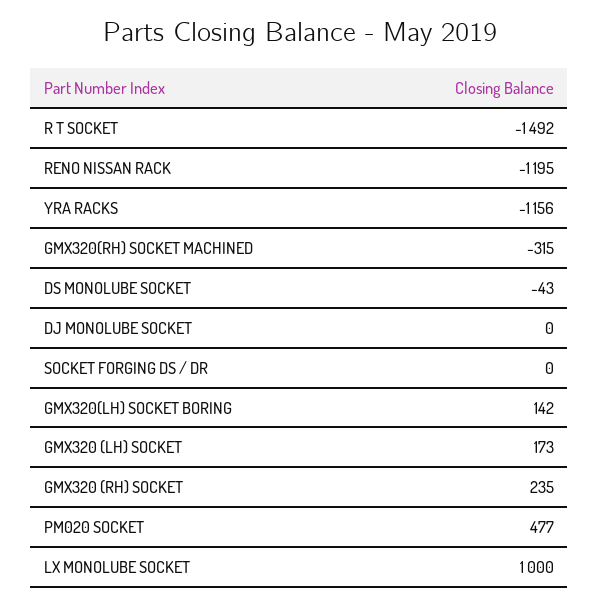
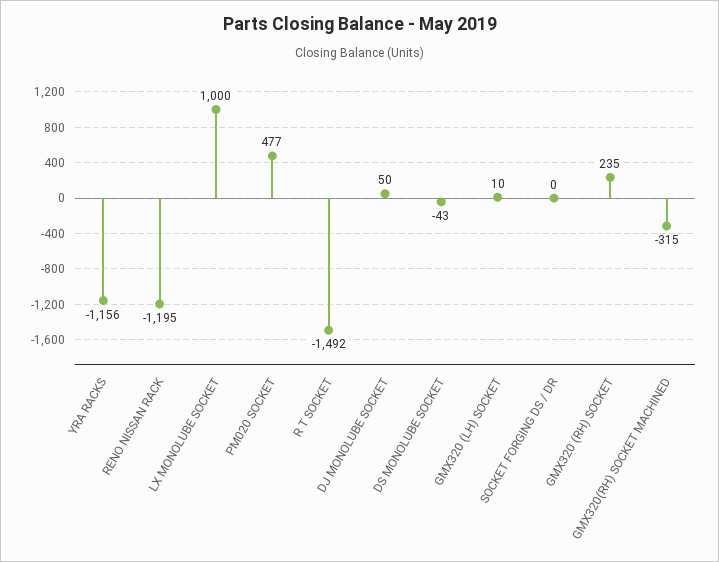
  {
    "R T SOCKET": -1492,
    "RENO NISSAN RACK": -1195,
    "YRA RACKS": -1156,
    "GMX320(RH) SOCKET MACHINED": -315,
    "DS MONOLUBE SOCKET": -43,
-   "DJ MONOLUBE SOCKET": 0,
+   "DJ MONOLUBE SOCKET": 50,
    "SOCKET FORGING DS / DR": 0,
-   "GMX320(LH) SOCKET BORING": 142,
-   "GMX320 (LH) SOCKET": 173,
+   "GMX320 (LH) SOCKET": 10,
    "GMX320 (RH) SOCKET": 235,
    "PM020 SOCKET": 477,
    "LX MONOLUBE SOCKET": 1000
  }

